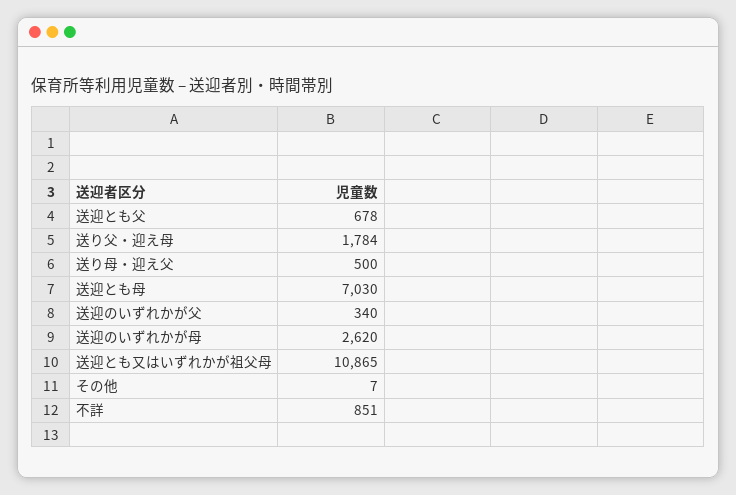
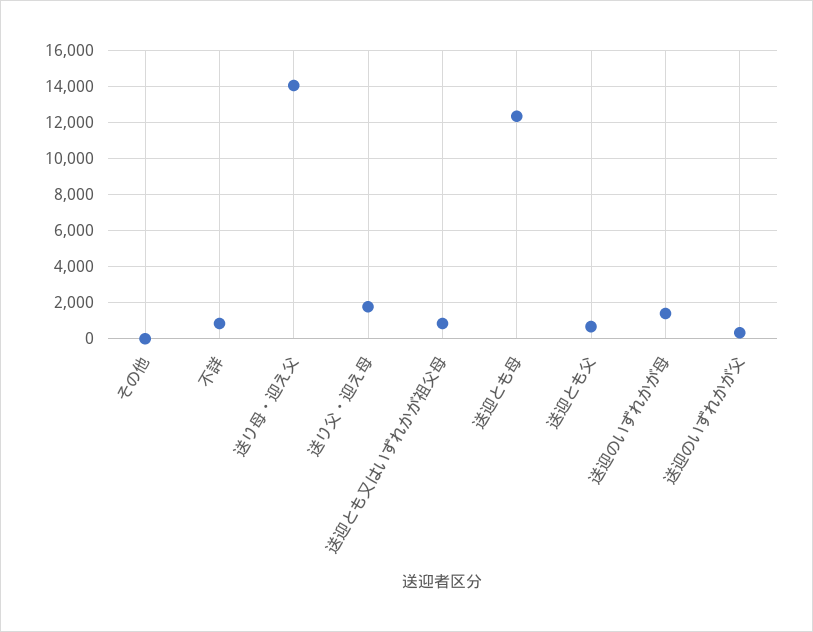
  {
    "送迎とも父": 678,
    "送り父・迎え母": 1784,
-   "送り母・迎え父": 500,
+   "送り母・迎え父": 14000,
-   "送迎とも母": 7030,
+   "送迎とも母": 12500,
    "送迎のいずれかが父": 340,
-   "送迎のいずれかが母": 2620,
+   "送迎のいずれかが母": 1500,
-   "送迎とも又はいずれかが祖父母": 10865,
+   "送迎とも又はいずれかが祖父母": 1000,
    "その他": 7,
    "不詳": 851
  }

